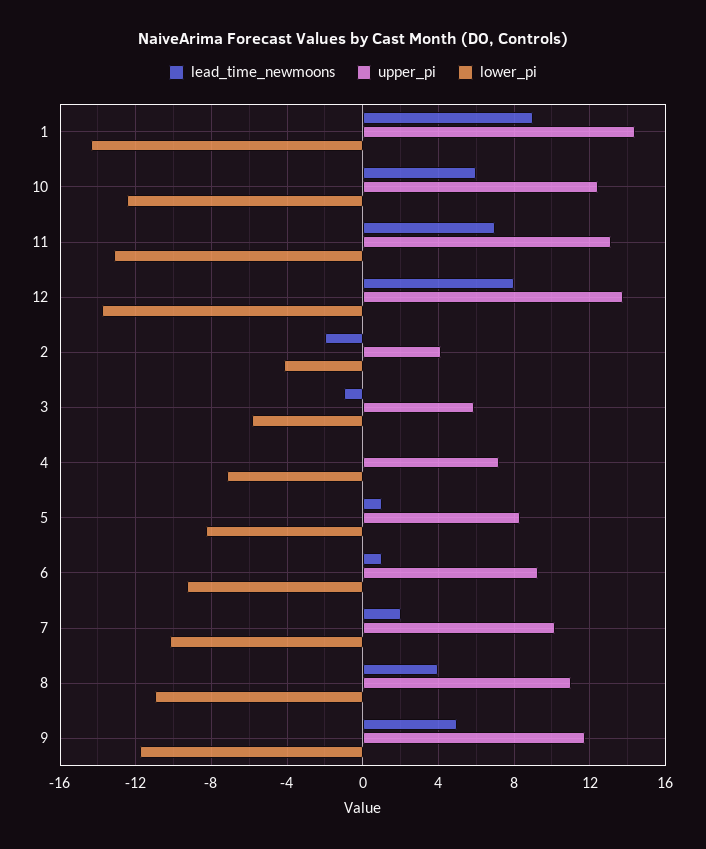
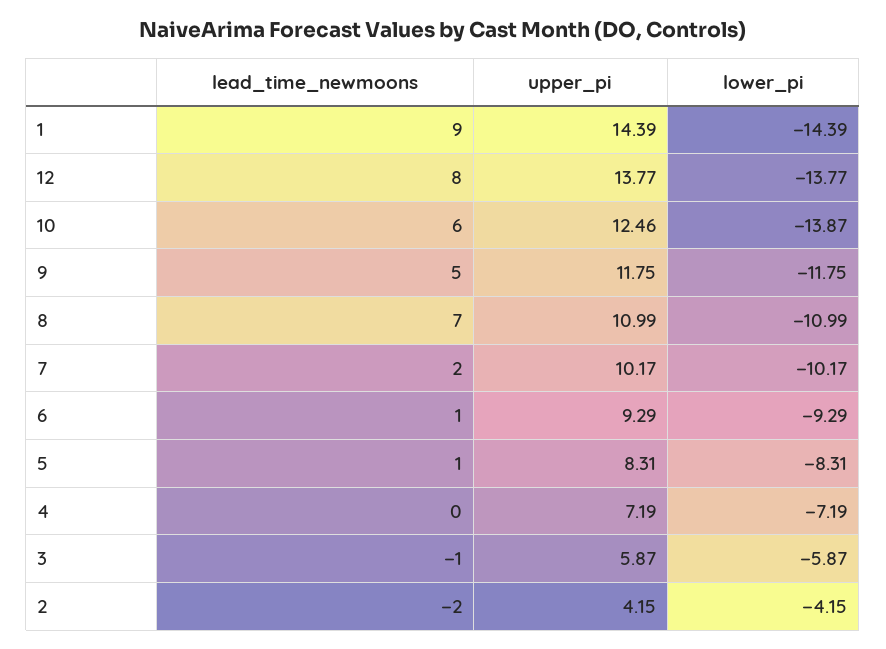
  {
    "lead_time_newmoons": {
      "1": 9,
      "10": 6,
-     "11": 7,
      "12": 8,
      "2": -2,
      "3": -1,
      "4": 0,
      "5": 1,
      "6": 1,
      "7": 2,
-     "8": 4,
+     "8": 7,
      "9": 5
    },
    "upper_pi": {
      "1": 14.39,
      "10": 12.46,
-     "11": 13,
      "12": 13.77,
      "2": 4.15,
      "3": 5.87,
      "4": 7.19,
      "5": 8.31,
      "6": 9.29,
      "7": 10.17,
      "8": 10.99,
      "9": 11.75
    },
    "lower_pi": {
      "1": -14.39,
-     "10": -12.5,
+     "10": -13.87,
-     "11": -13,
      "12": -13.77,
      "2": -4.15,
      "3": -5.87,
      "4": -7.19,
      "5": -8.31,
      "6": -9.29,
      "7": -10.17,
      "8": -10.99,
      "9": -11.75
    }
  }

